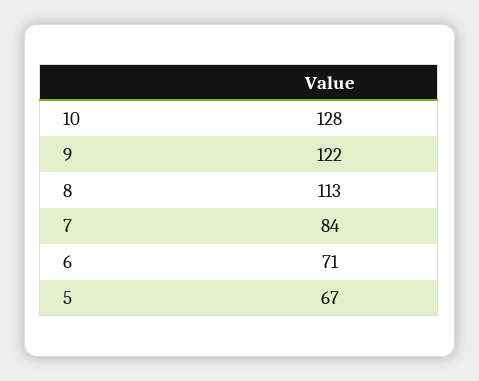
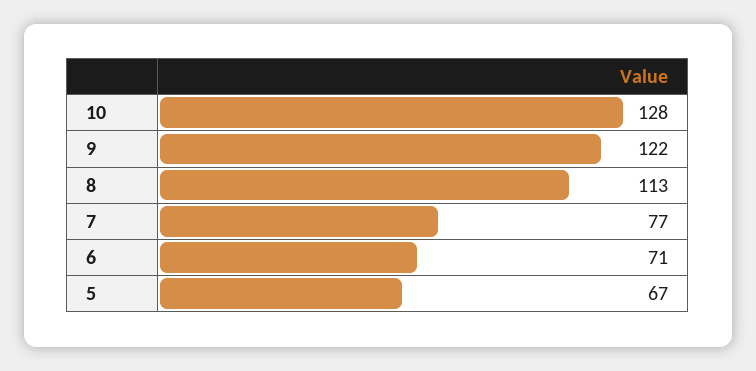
  {
    "10": 128,
    "9": 122,
    "8": 113,
-   "7": 84,
+   "7": 77,
    "6": 71,
    "5": 67
  }

